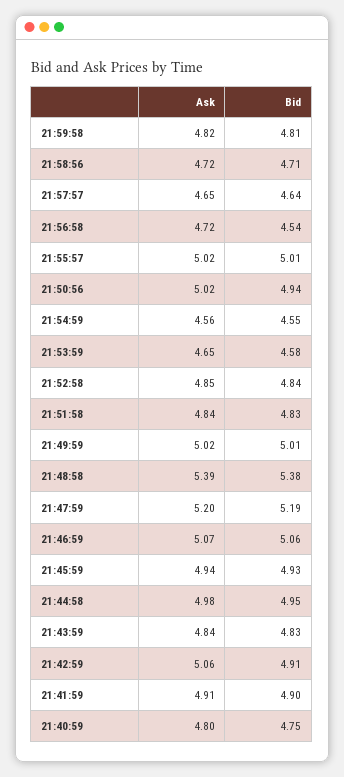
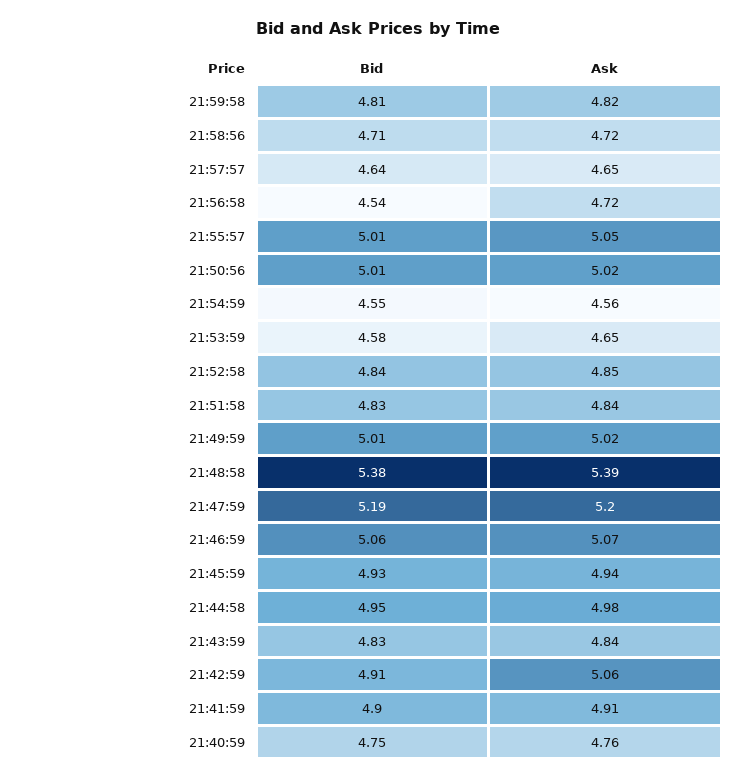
  {
    "Ask": {
      "21:59:58": 4.82,
      "21:58:56": 4.72,
      "21:57:57": 4.65,
      "21:56:58": 4.72,
-     "21:55:57": 5.02,
+     "21:55:57": 5.05,
      "21:50:56": 5.02,
      "21:54:59": 4.56,
      "21:53:59": 4.65,
      "21:52:58": 4.85,
      "21:51:58": 4.84,
      "21:49:59": 5.02,
      "21:48:58": 5.39,
      "21:47:59": 5.2,
      "21:46:59": 5.07,
      "21:45:59": 4.94,
      "21:44:58": 4.98,
      "21:43:59": 4.84,
      "21:42:59": 5.06,
      "21:41:59": 4.91,
-     "21:40:59": 4.8
+     "21:40:59": 4.76
    },
    "Bid": {
      "21:59:58": 4.81,
      "21:58:56": 4.71,
      "21:57:57": 4.64,
      "21:56:58": 4.54,
      "21:55:57": 5.01,
-     "21:50:56": 4.94,
+     "21:50:56": 5.01,
      "21:54:59": 4.55,
      "21:53:59": 4.58,
      "21:52:58": 4.84,
      "21:51:58": 4.83,
      "21:49:59": 5.01,
      "21:48:58": 5.38,
      "21:47:59": 5.19,
      "21:46:59": 5.06,
      "21:45:59": 4.93,
      "21:44:58": 4.95,
      "21:43:59": 4.83,
      "21:42:59": 4.91,
      "21:41:59": 4.9,
      "21:40:59": 4.75
    }
  }

